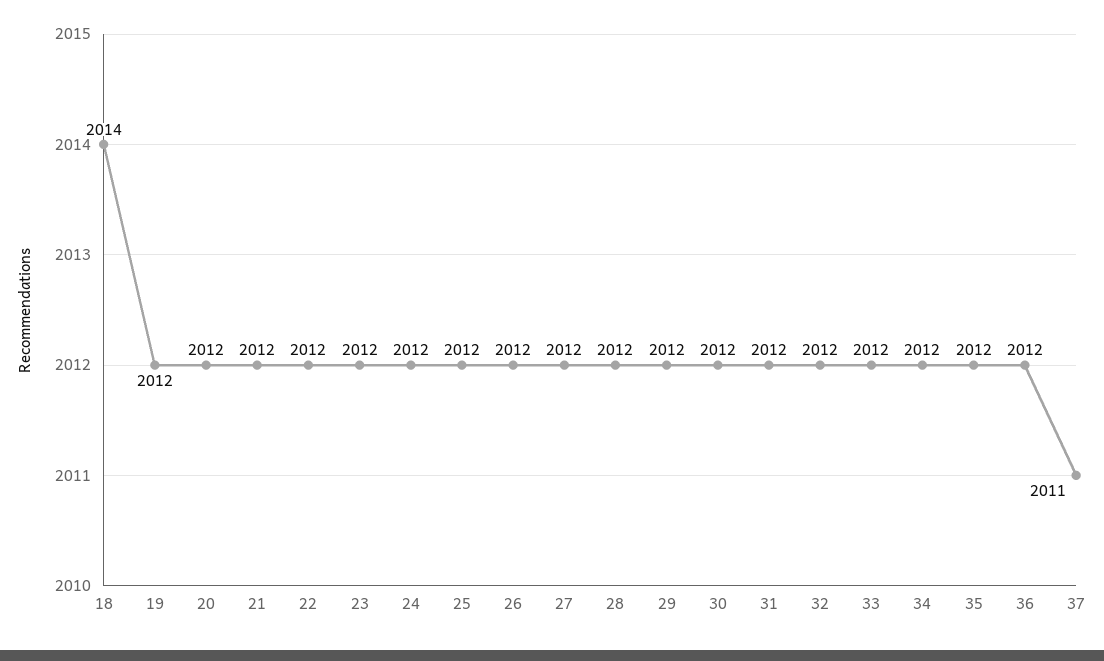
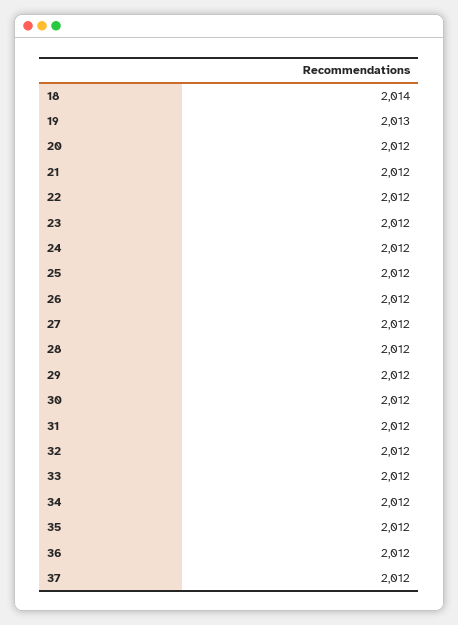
  {
    "18": 2014,
-   "19": 2012,
+   "19": 2013,
    "20": 2012,
    "21": 2012,
    "22": 2012,
    "23": 2012,
    "24": 2012,
    "25": 2012,
    "26": 2012,
    "27": 2012,
    "28": 2012,
    "29": 2012,
    "30": 2012,
    "31": 2012,
    "32": 2012,
    "33": 2012,
    "34": 2012,
    "35": 2012,
    "36": 2012,
-   "37": 2011
+   "37": 2012
  }

